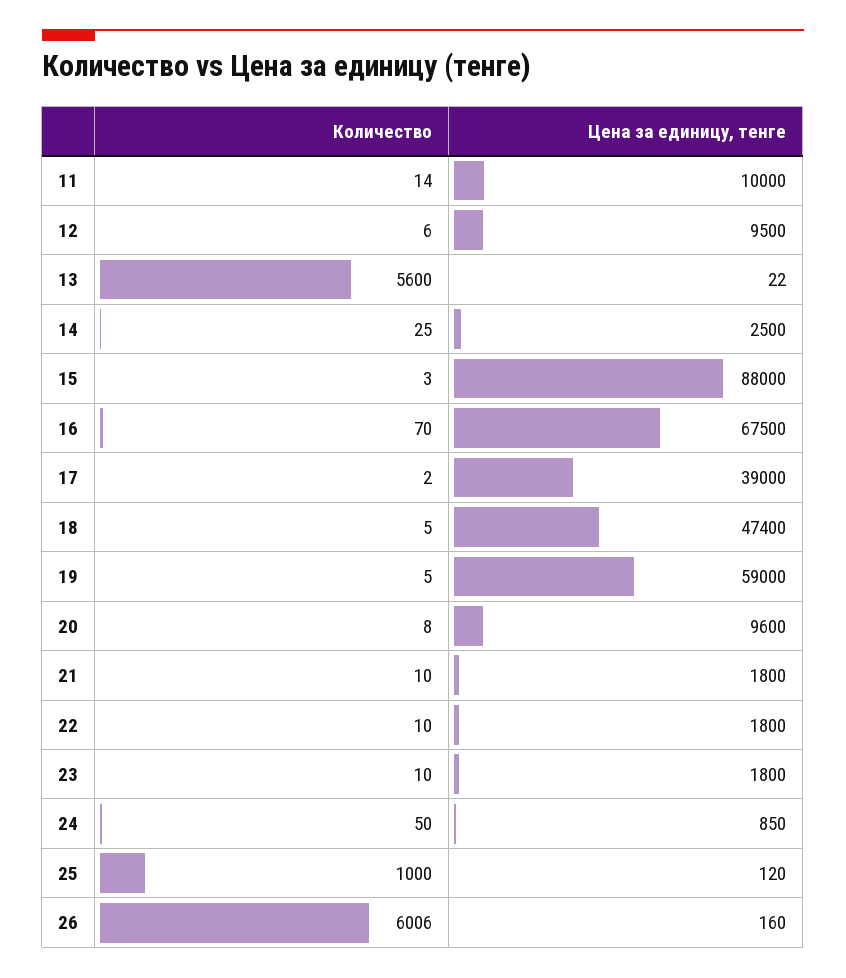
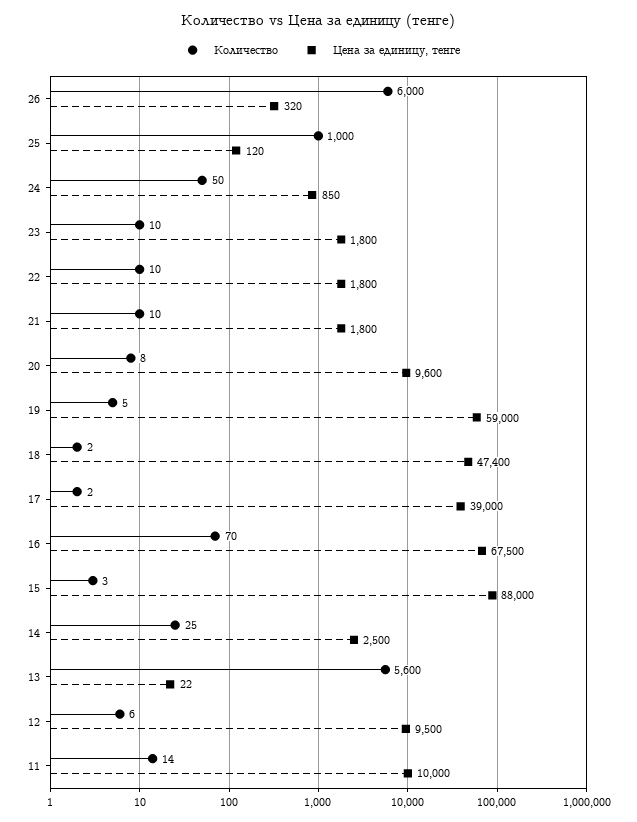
  {
    "Количество": {
      "11": 14,
      "12": 6,
      "13": 5600,
      "14": 25,
      "15": 3,
      "16": 70,
      "17": 2,
-     "18": 5,
+     "18": 2,
      "19": 5,
      "20": 8,
      "21": 10,
      "22": 10,
      "23": 10,
      "24": 50,
      "25": 1000,
-     "26": 6006
+     "26": 6000
    },
    "Цена за единицу, тенге": {
      "11": 10000,
      "12": 9500,
      "13": 22,
      "14": 2500,
      "15": 88000,
      "16": 67500,
      "17": 39000,
      "18": 47400,
      "19": 59000,
      "20": 9600,
      "21": 1800,
      "22": 1800,
      "23": 1800,
      "24": 850,
      "25": 120,
-     "26": 160
+     "26": 320
    }
  }

